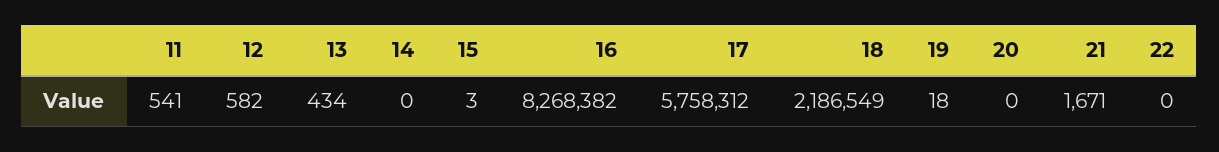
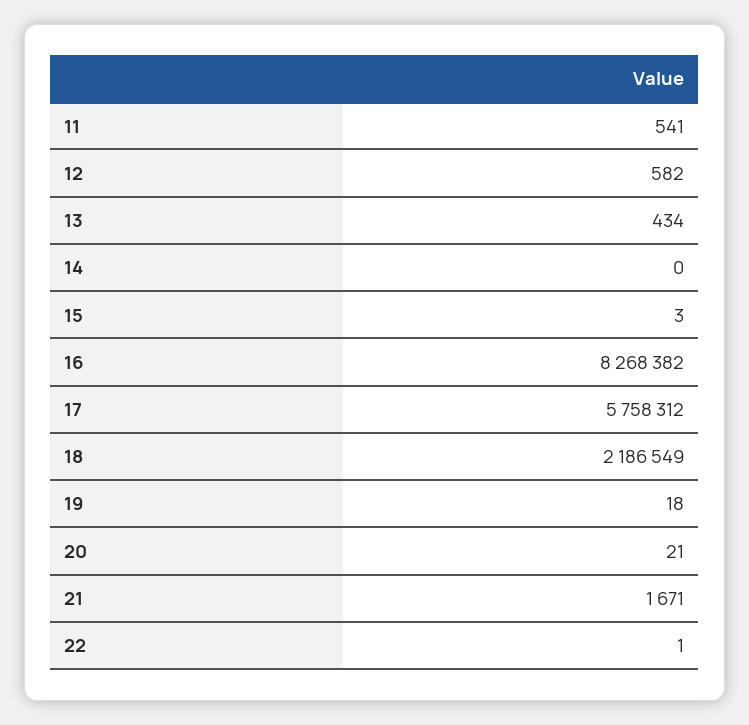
  {
    "11": 541,
    "12": 582,
    "13": 434,
    "14": 0,
    "15": 3,
    "16": 8268382,
    "17": 5758312,
    "18": 2186549,
    "19": 18,
-   "20": 0,
+   "20": 21,
    "21": 1671,
-   "22": 0
+   "22": 1
  }

